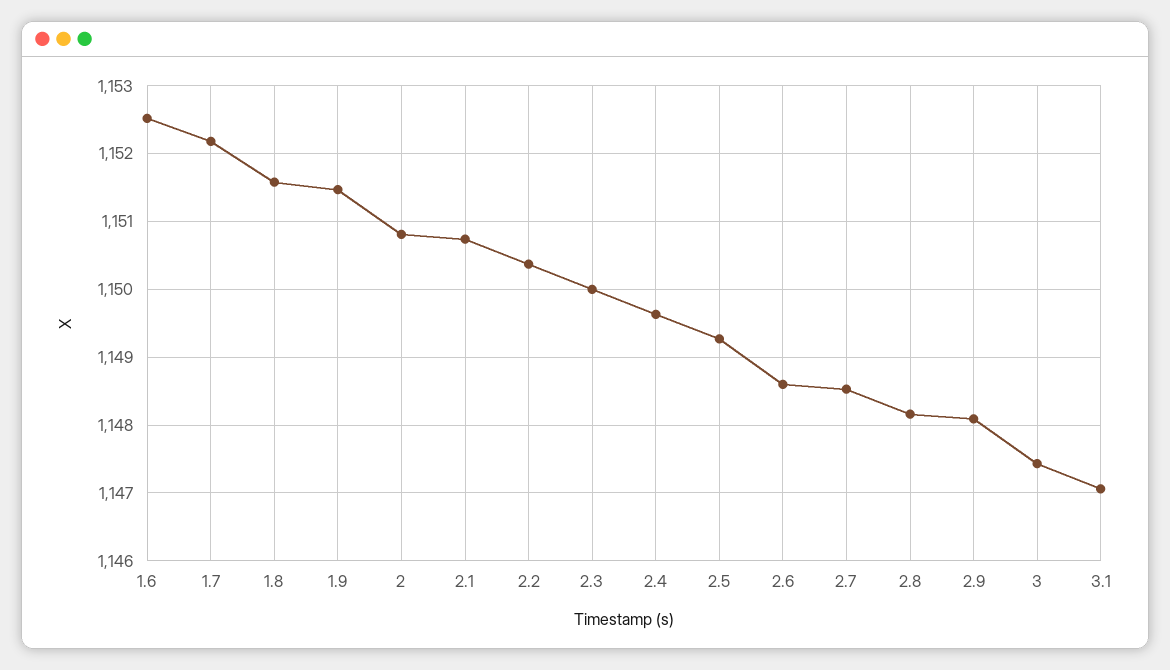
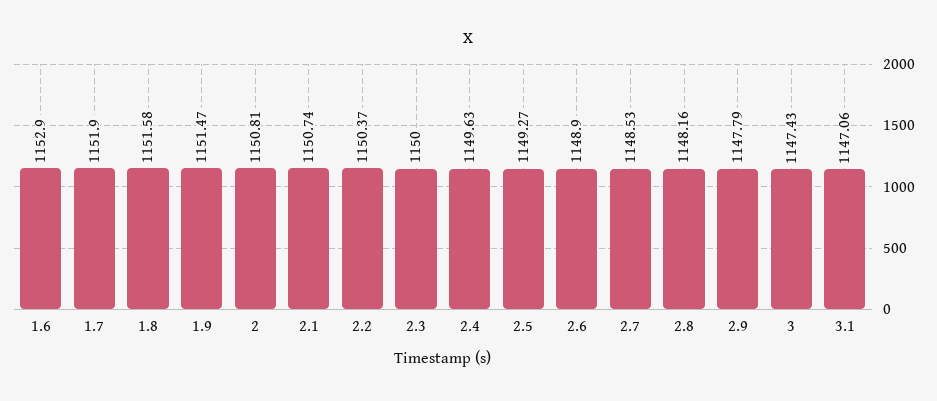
  {
-   "1.6": 1152.5,
+   "1.6": 1152.9,
-   "1.7": 1152.2,
+   "1.7": 1151.9,
    "1.8": 1151.58,
    "1.9": 1151.47,
    "2": 1150.81,
    "2.1": 1150.74,
    "2.2": 1150.37,
    "2.3": 1150,
    "2.4": 1149.63,
    "2.5": 1149.27,
-   "2.6": 1148.6,
+   "2.6": 1148.9,
    "2.7": 1148.53,
    "2.8": 1148.16,
-   "2.9": 1148.1,
+   "2.9": 1147.79,
    "3": 1147.43,
    "3.1": 1147.06
  }

